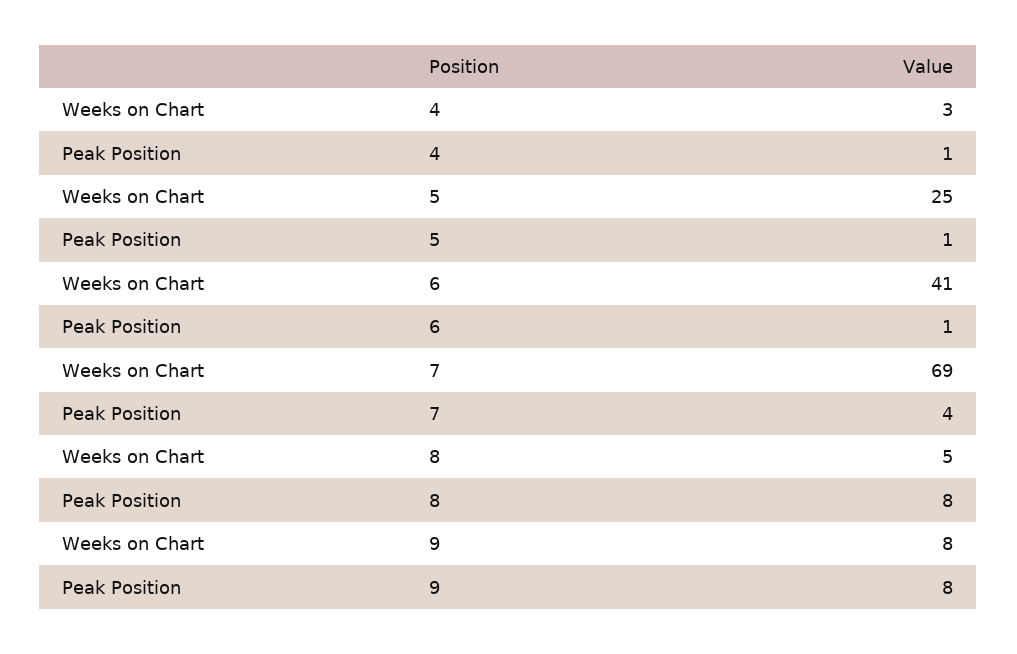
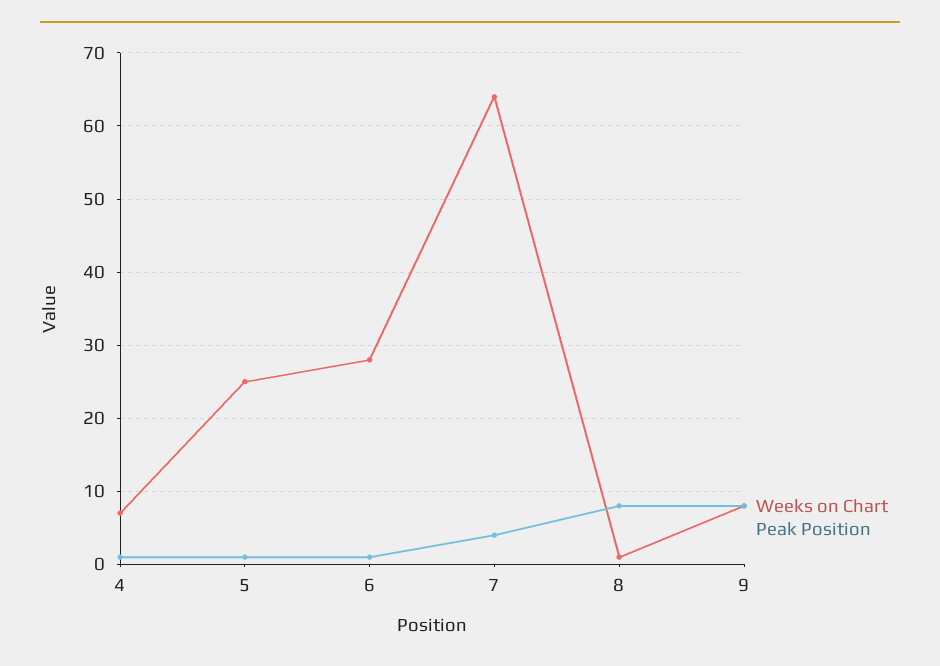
  {
    "Weeks on Chart": {
-     "4": 3,
+     "4": 7,
      "5": 25,
-     "6": 41,
+     "6": 28,
-     "7": 69,
+     "7": 64,
-     "8": 5,
+     "8": 1,
      "9": 8
    },
    "Peak Position": {
      "4": 1,
      "5": 1,
      "6": 1,
      "7": 4,
      "8": 8,
      "9": 8
    }
  }

